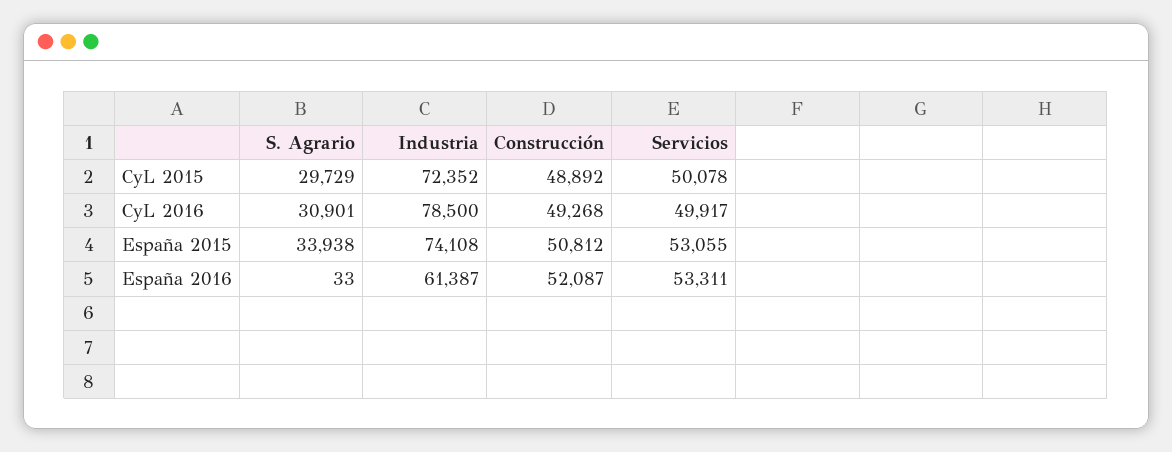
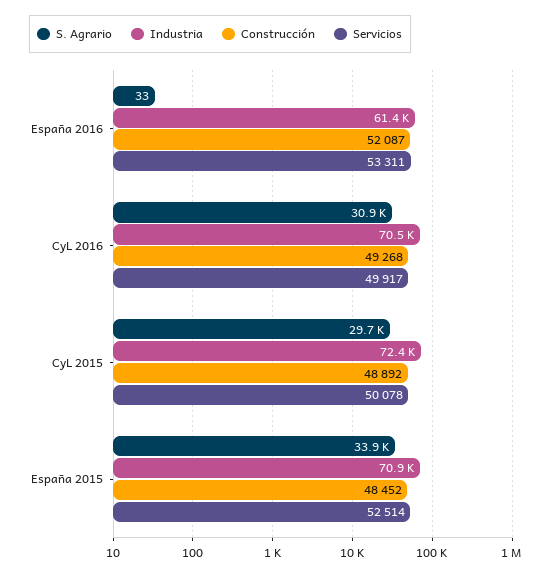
  {
    "S. Agrario": {
      "CyL 2015": 29729,
      "CyL 2016": 30901,
      "España 2015": 33938,
      "España 2016": 33
    },
    "Industria": {
      "CyL 2015": 72352,
-     "CyL 2016": 78500,
+     "CyL 2016": 70500,
-     "España 2015": 74108,
+     "España 2015": 70900,
      "España 2016": 61387
    },
    "Construcción": {
      "CyL 2015": 48892,
      "CyL 2016": 49268,
-     "España 2015": 50812,
+     "España 2015": 48452,
      "España 2016": 52087
    },
    "Servicios": {
      "CyL 2015": 50078,
      "CyL 2016": 49917,
-     "España 2015": 53055,
+     "España 2015": 52514,
      "España 2016": 53311
    }
  }

